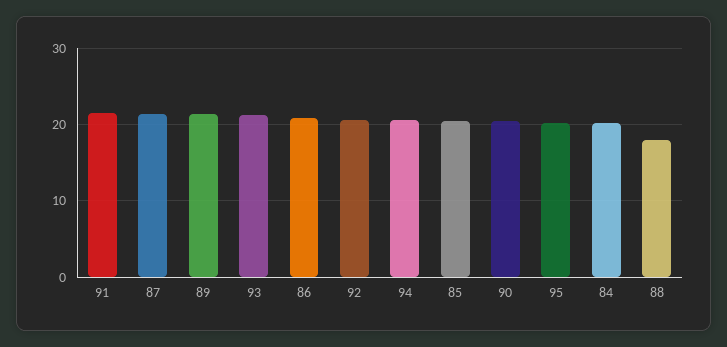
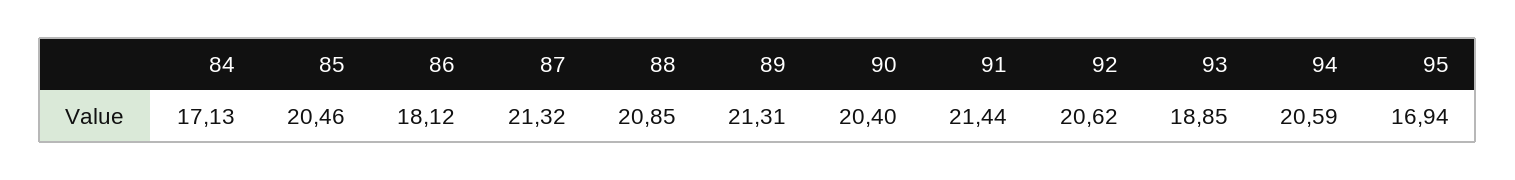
  {
    "91": 21.44,
    "87": 21.32,
    "89": 21.31,
-   "93": 21,
+   "93": 18.85,
-   "86": 21,
+   "86": 18.12,
    "92": 20.62,
    "94": 20.59,
    "85": 20.46,
    "90": 20.4,
-   "95": 20,
+   "95": 16.94,
-   "84": 20,
+   "84": 17.13,
-   "88": 18
+   "88": 20.85
  }

